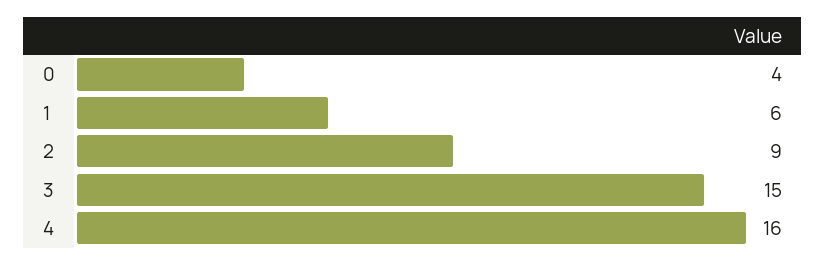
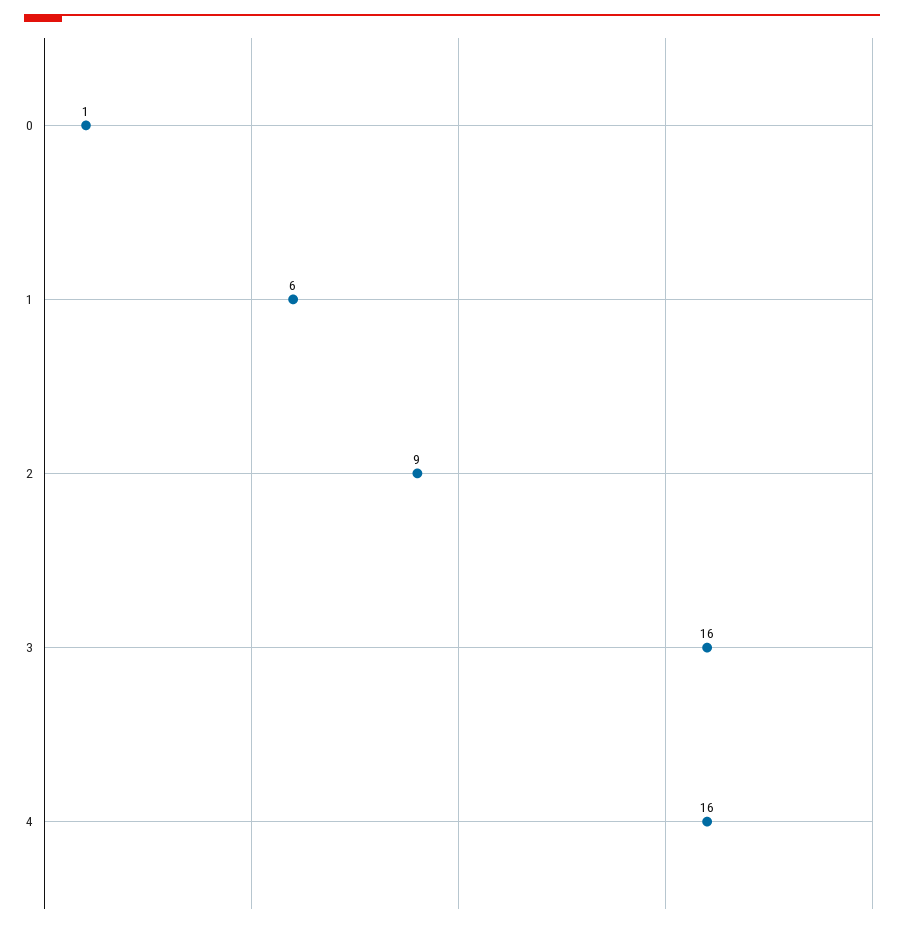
  {
-   "0": 4,
+   "0": 1,
    "1": 6,
    "2": 9,
-   "3": 15,
+   "3": 16,
    "4": 16
  }

